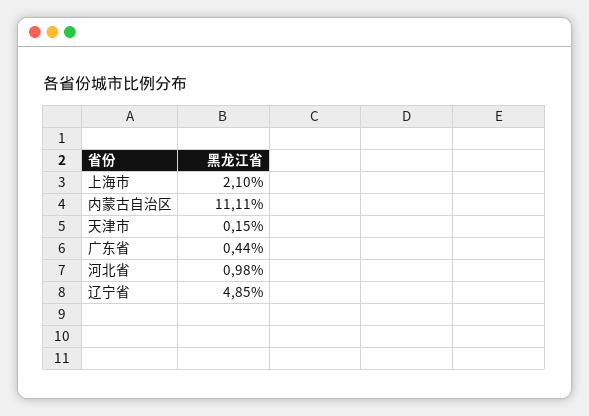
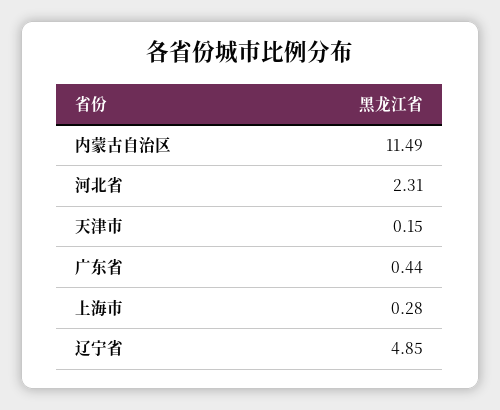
  {
-   "上海市": 2.1,
+   "上海市": 0.28,
-   "内蒙古自治区": 11.11,
+   "内蒙古自治区": 11.49,
    "天津市": 0.15,
    "广东省": 0.44,
-   "河北省": 0.98,
+   "河北省": 2.31,
    "辽宁省": 4.85
  }

